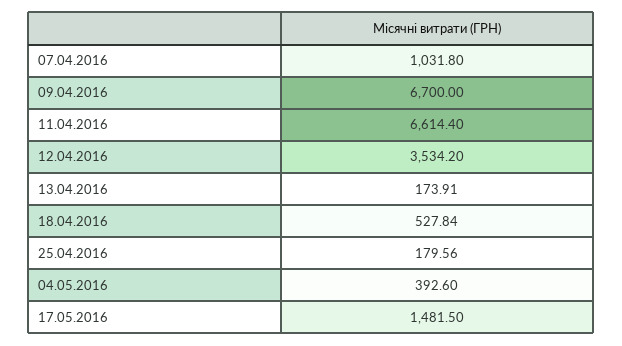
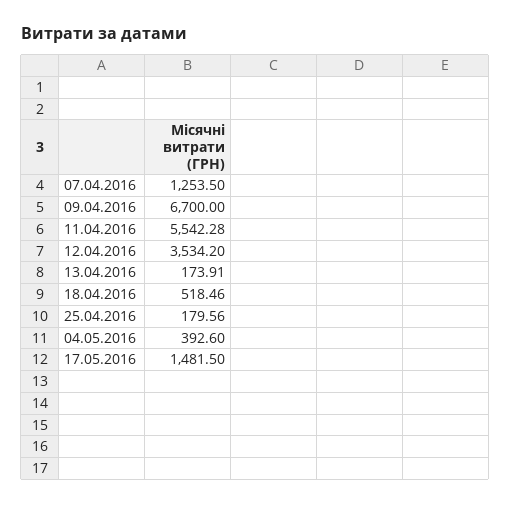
  {
-   "07.04.2016": 1031.8,
+   "07.04.2016": 1253.5,
    "09.04.2016": 6700,
-   "11.04.2016": 6614.4,
+   "11.04.2016": 5542.28,
    "12.04.2016": 3534.2,
    "13.04.2016": 173.91,
-   "18.04.2016": 527.84,
+   "18.04.2016": 518.46,
    "25.04.2016": 179.56,
    "04.05.2016": 392.6,
    "17.05.2016": 1481.5
  }

